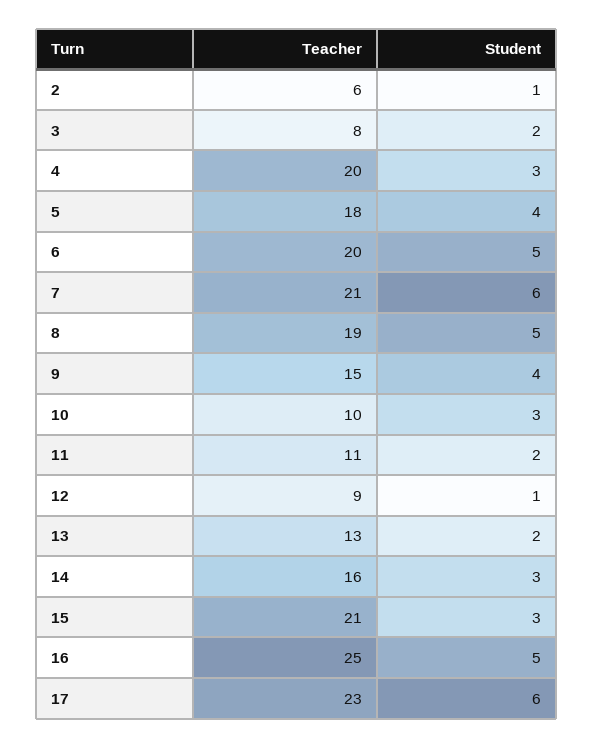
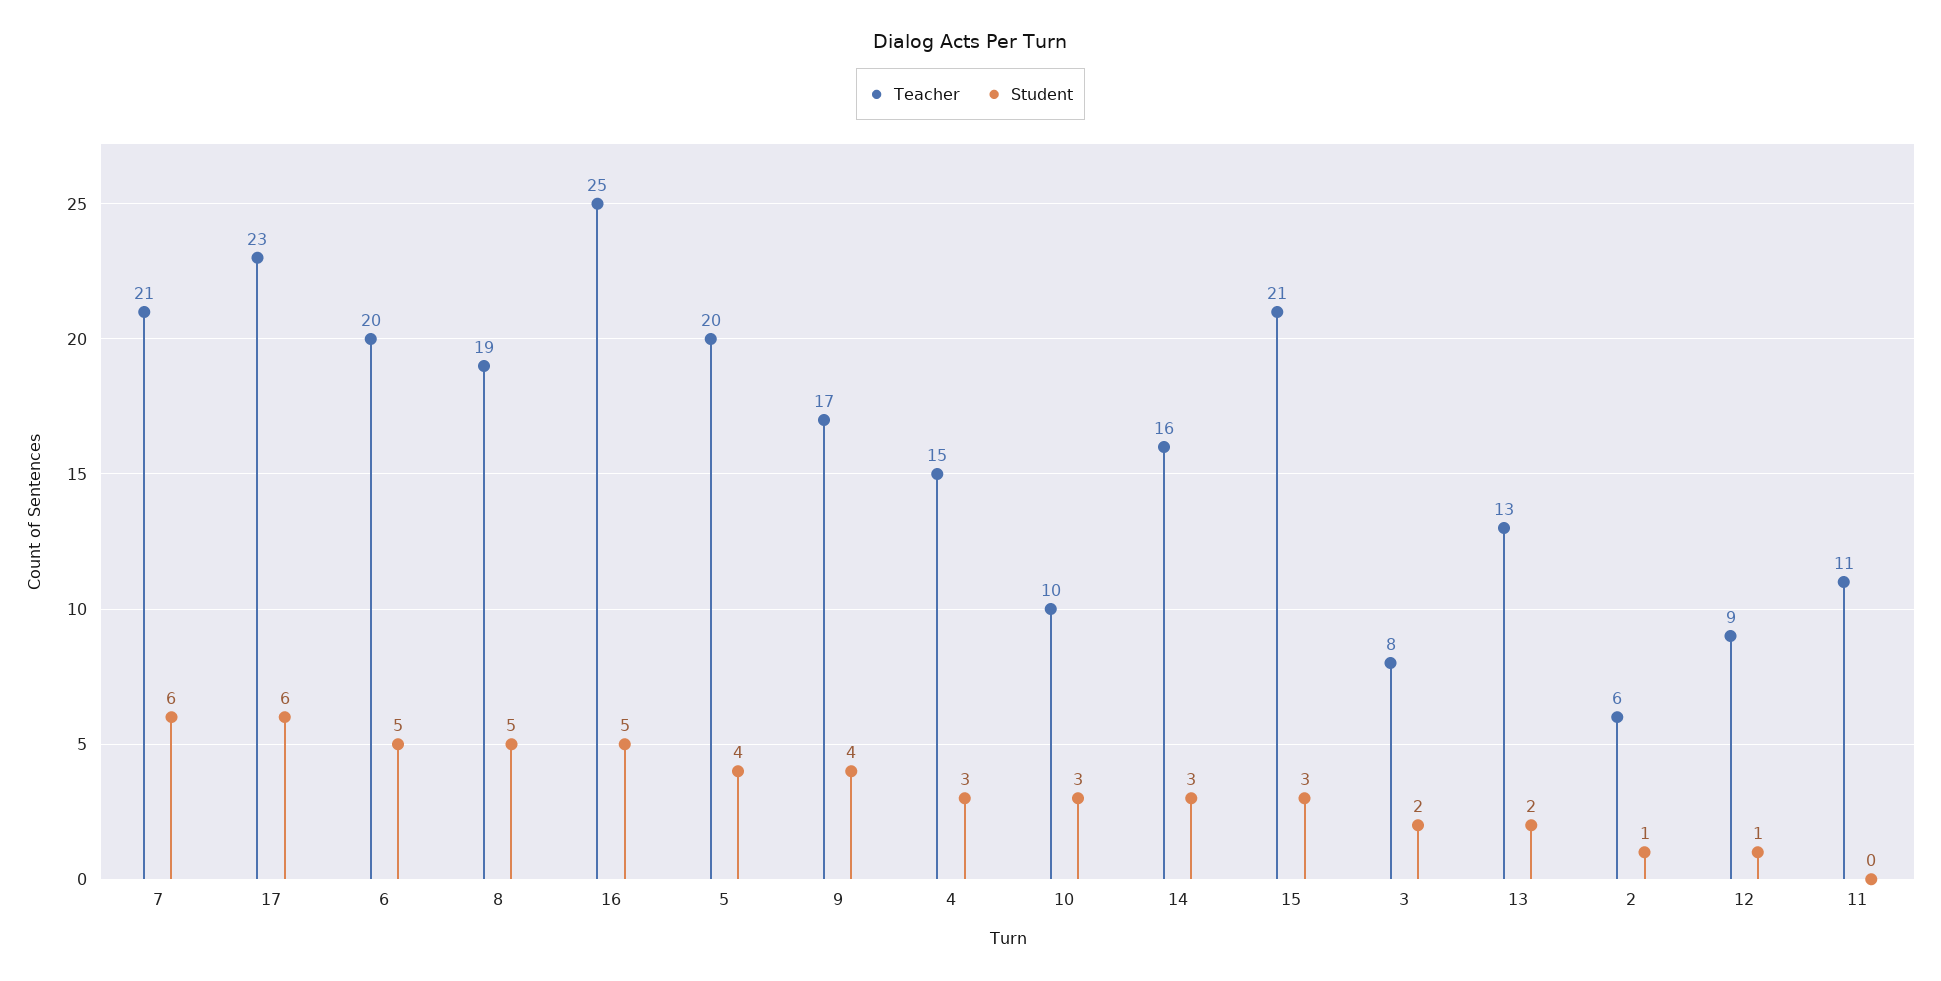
  {
    "Teacher": {
      "2": 6,
      "3": 8,
-     "4": 20,
+     "4": 15,
-     "5": 18,
+     "5": 20,
      "6": 20,
      "7": 21,
      "8": 19,
-     "9": 15,
+     "9": 17,
      "10": 10,
      "11": 11,
      "12": 9,
      "13": 13,
      "14": 16,
      "15": 21,
      "16": 25,
      "17": 23
    },
    "Student": {
      "2": 1,
      "3": 2,
      "4": 3,
      "5": 4,
      "6": 5,
      "7": 6,
      "8": 5,
      "9": 4,
      "10": 3,
-     "11": 2,
+     "11": 0,
      "12": 1,
      "13": 2,
      "14": 3,
      "15": 3,
      "16": 5,
      "17": 6
    }
  }

